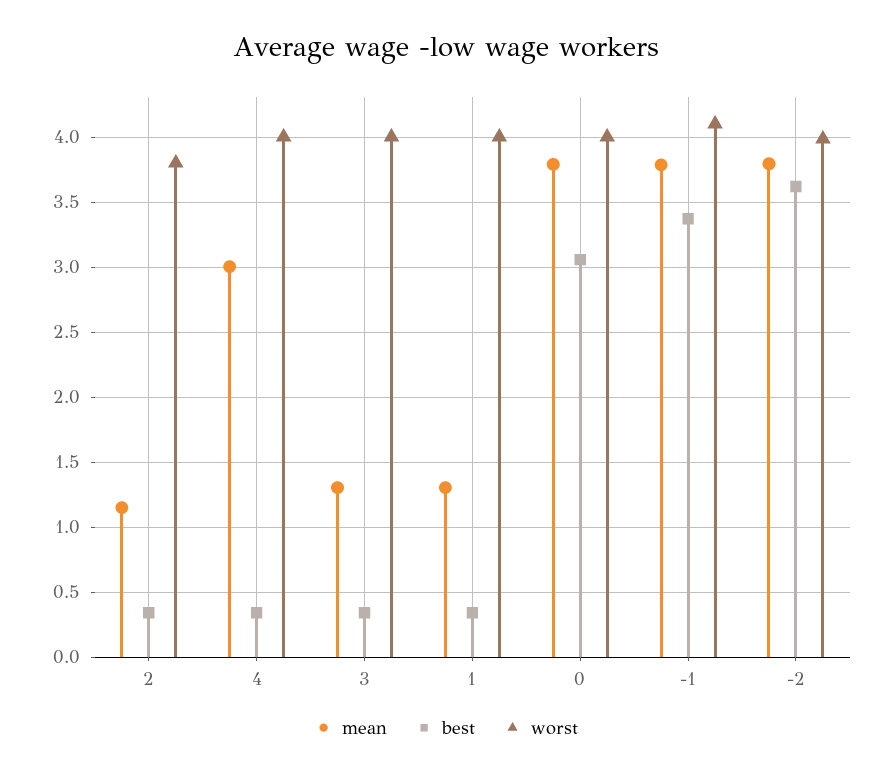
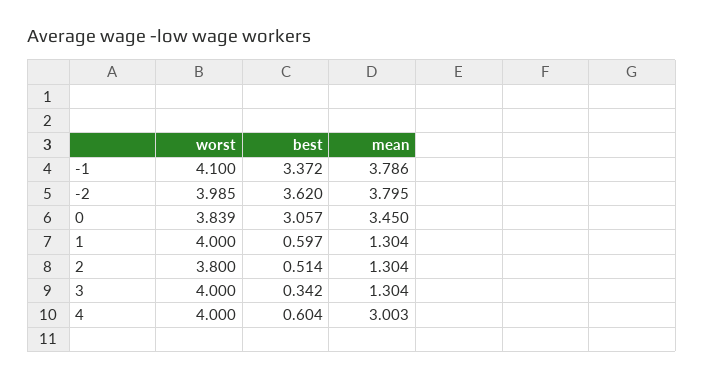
  {
    "mean": {
-     "2": 1.15,
+     "2": 1.304,
      "4": 3.003,
      "3": 1.304,
      "1": 1.304,
-     "0": 3.8,
+     "0": 3.45,
      "-1": 3.786,
      "-2": 3.795
    },
    "best": {
-     "2": 0.35,
+     "2": 0.514,
-     "4": 0.35,
+     "4": 0.604,
      "3": 0.342,
-     "1": 0.35,
+     "1": 0.597,
      "0": 3.057,
      "-1": 3.372,
      "-2": 3.62
    },
    "worst": {
      "2": 3.8,
      "4": 4,
      "3": 4,
      "1": 4,
-     "0": 4,
+     "0": 3.839,
      "-1": 4.1,
      "-2": 3.985
    }
  }

